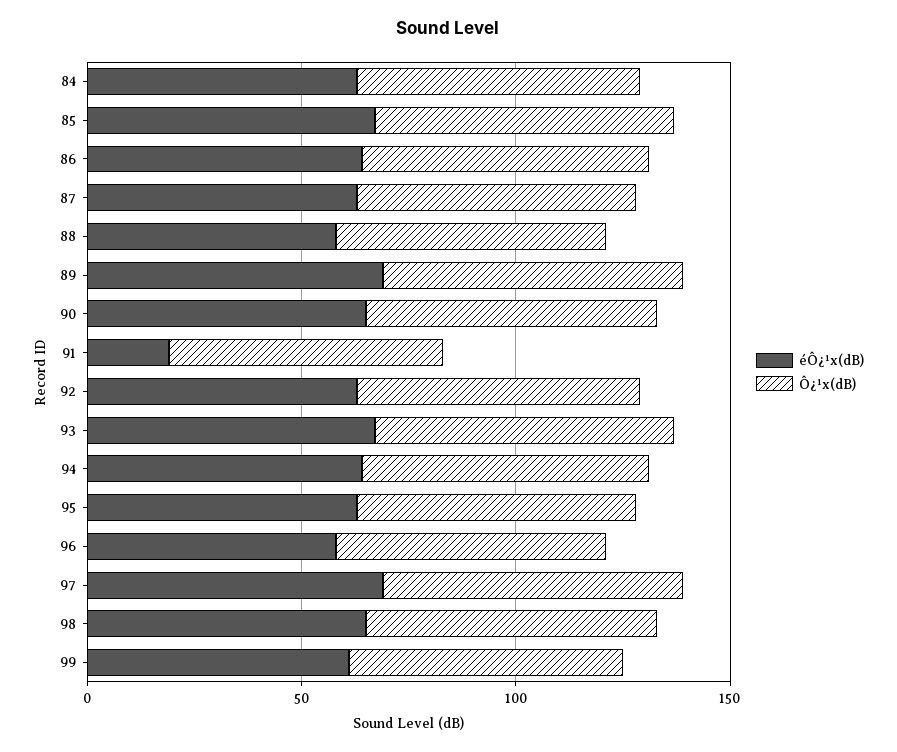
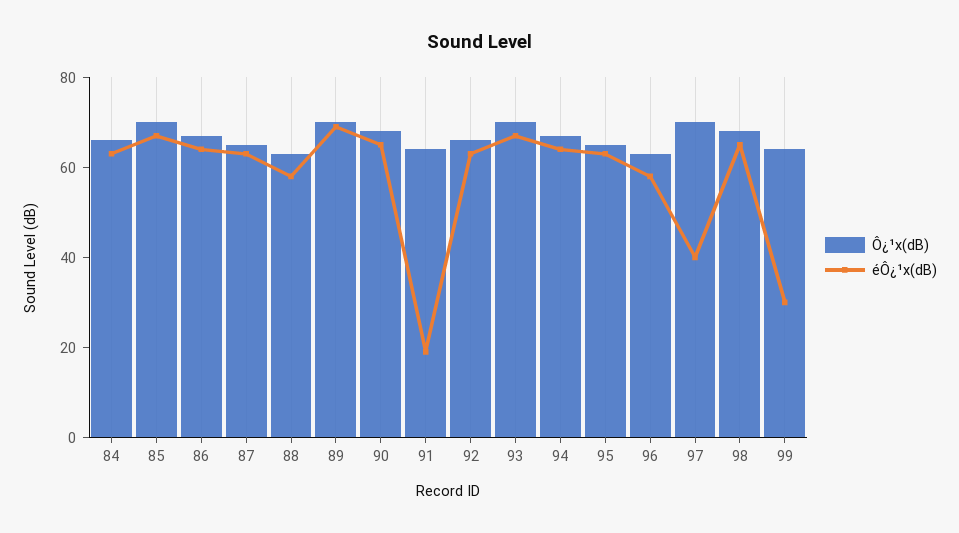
  {
    "éÔ¿¹x(dB)": {
      "84": 65,
      "85": 65,
      "86": 65,
      "87": 65,
      "88": 60,
      "89": 70,
      "90": 65,
      "91": 20,
      "92": 65,
      "93": 65,
      "94": 65,
      "95": 65,
      "96": 60,
-     "97": 70,
+     "97": 40,
      "98": 65,
-     "99": 60
+     "99": 30
    },
    "Ô¿¹x(dB)": {
      "84": 65,
      "85": 70,
      "86": 65,
      "87": 65,
      "88": 65,
      "89": 70,
      "90": 70,
      "91": 65,
      "92": 65,
      "93": 70,
      "94": 65,
      "95": 65,
      "96": 65,
      "97": 70,
      "98": 70,
      "99": 65
    }
  }

